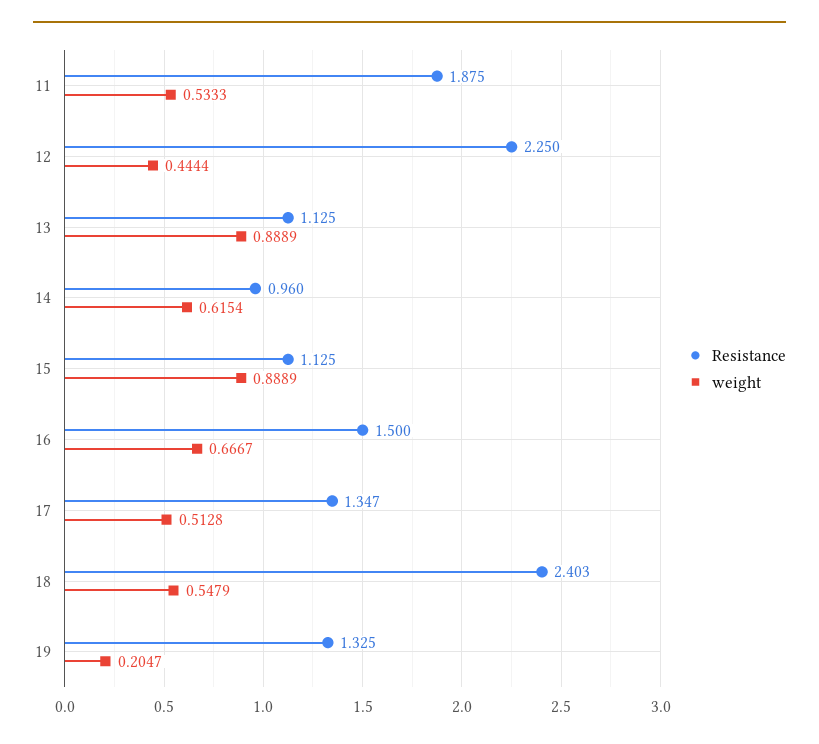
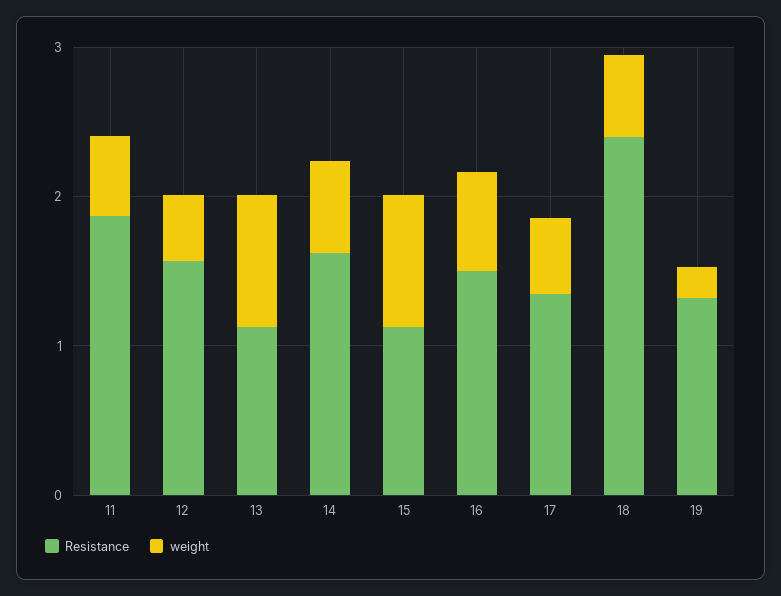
  {
    "Resistance": {
      "11": 1.875,
-     "12": 2.25,
+     "12": 1.6,
      "13": 1.125,
-     "14": 0.96,
+     "14": 1.6,
      "15": 1.125,
      "16": 1.5,
      "17": 1.347,
      "18": 2.403,
      "19": 1.325
    },
    "weight": {
      "11": 0.5333,
      "12": 0.4444,
      "13": 0.8889,
      "14": 0.6154,
      "15": 0.8889,
      "16": 0.6667,
      "17": 0.5128,
      "18": 0.5479,
      "19": 0.2047
    }
  }

